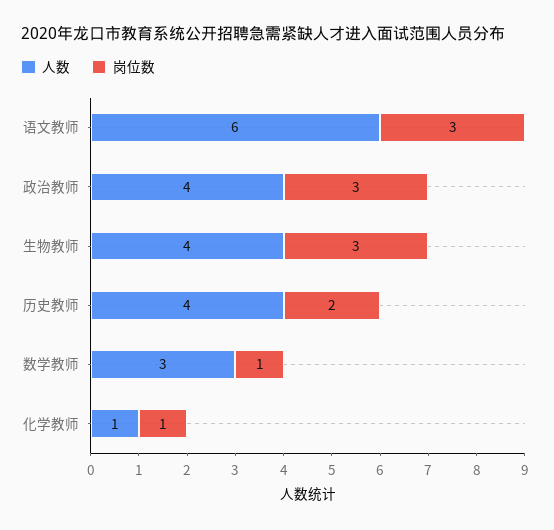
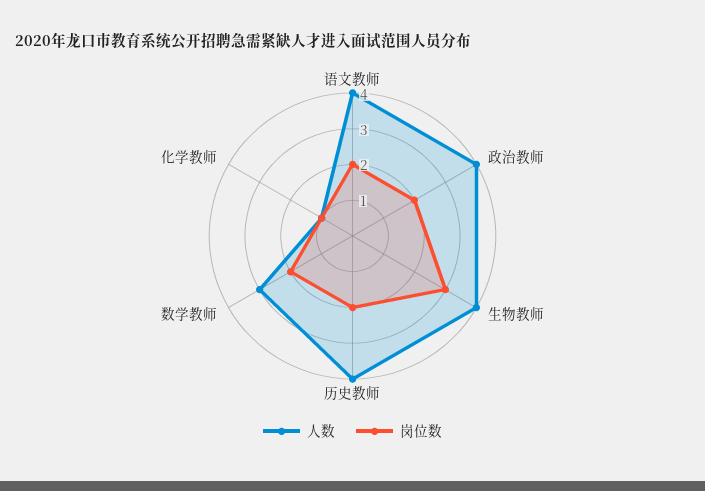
  {
    "人数": {
-     "语文教师": 6,
+     "语文教师": 4,
      "政治教师": 4,
      "生物教师": 4,
      "历史教师": 4,
      "数学教师": 3,
      "化学教师": 1
    },
    "岗位数": {
-     "语文教师": 3,
+     "语文教师": 2,
-     "政治教师": 3,
+     "政治教师": 2,
      "生物教师": 3,
      "历史教师": 2,
-     "数学教师": 1,
+     "数学教师": 2,
      "化学教师": 1
    }
  }

